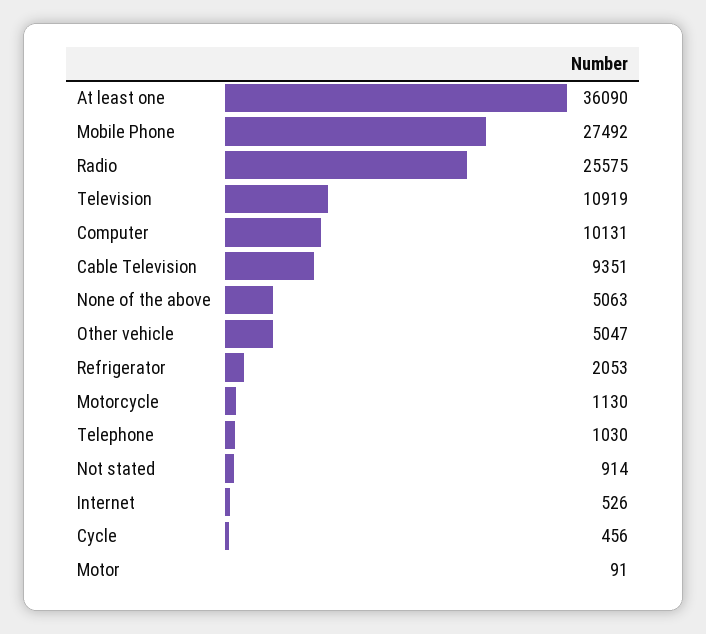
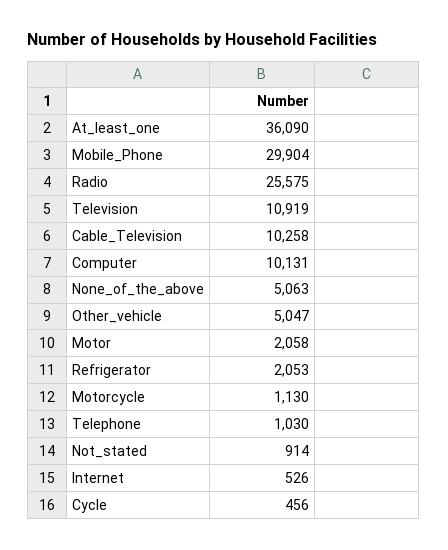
  {
    "At least one": 36090,
-   "Mobile Phone": 27492,
+   "Mobile Phone": 29904,
    "Radio": 25575,
    "Television": 10919,
    "Computer": 10131,
-   "Cable Television": 9351,
+   "Cable Television": 10258,
    "None of the above": 5063,
    "Other vehicle": 5047,
    "Refrigerator": 2053,
    "Motorcycle": 1130,
    "Telephone": 1030,
    "Not stated": 914,
    "Internet": 526,
    "Cycle": 456,
-   "Motor": 91
+   "Motor": 2058
  }

